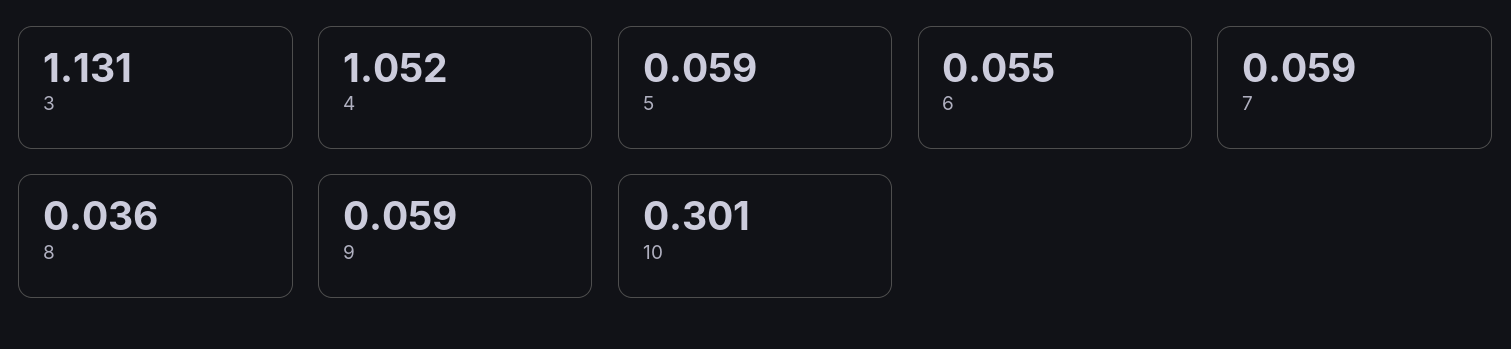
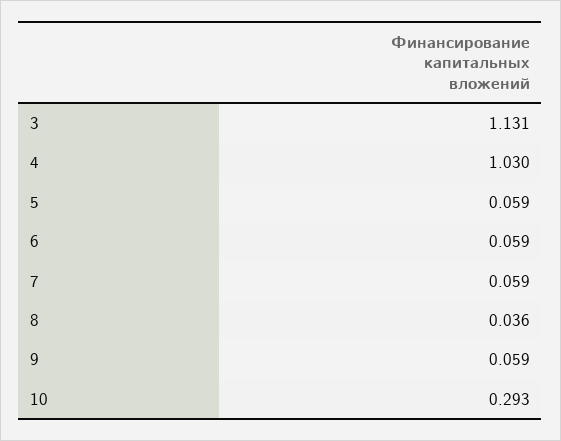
  {
    "3": 1.131,
-   "4": 1.052,
+   "4": 1.03,
    "5": 0.059,
-   "6": 0.055,
+   "6": 0.059,
    "7": 0.059,
    "8": 0.036,
    "9": 0.059,
-   "10": 0.301
+   "10": 0.293
  }

